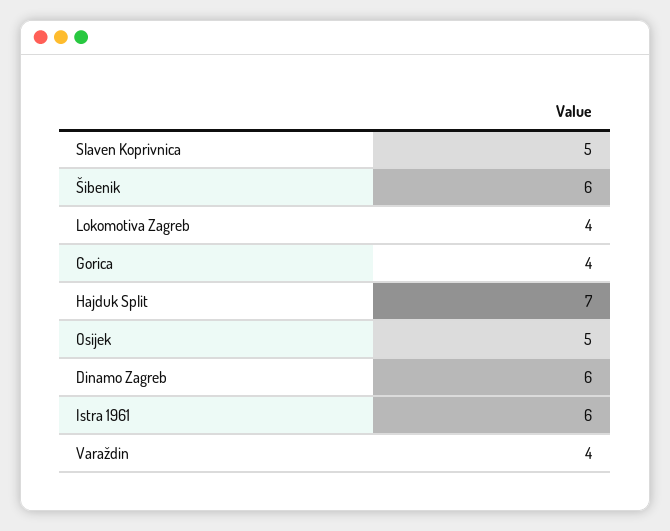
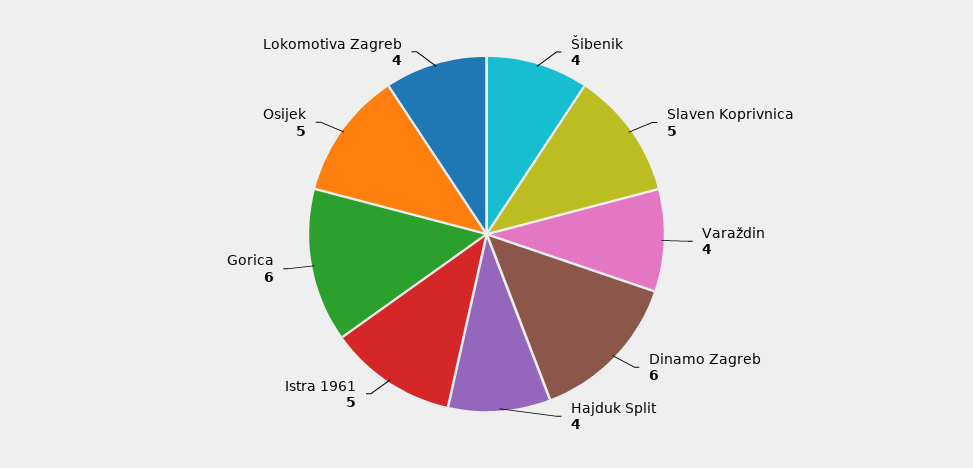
  {
    "Slaven Koprivnica": 5,
-   "Šibenik": 6,
+   "Šibenik": 4,
    "Lokomotiva Zagreb": 4,
-   "Gorica": 4,
+   "Gorica": 6,
-   "Hajduk Split": 7,
+   "Hajduk Split": 4,
    "Osijek": 5,
    "Dinamo Zagreb": 6,
-   "Istra 1961": 6,
+   "Istra 1961": 5,
    "Varaždin": 4
  }

